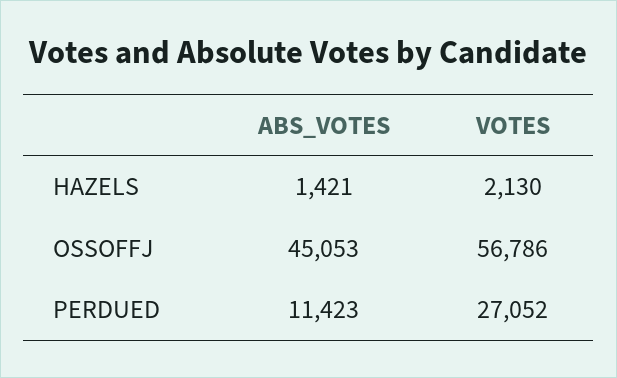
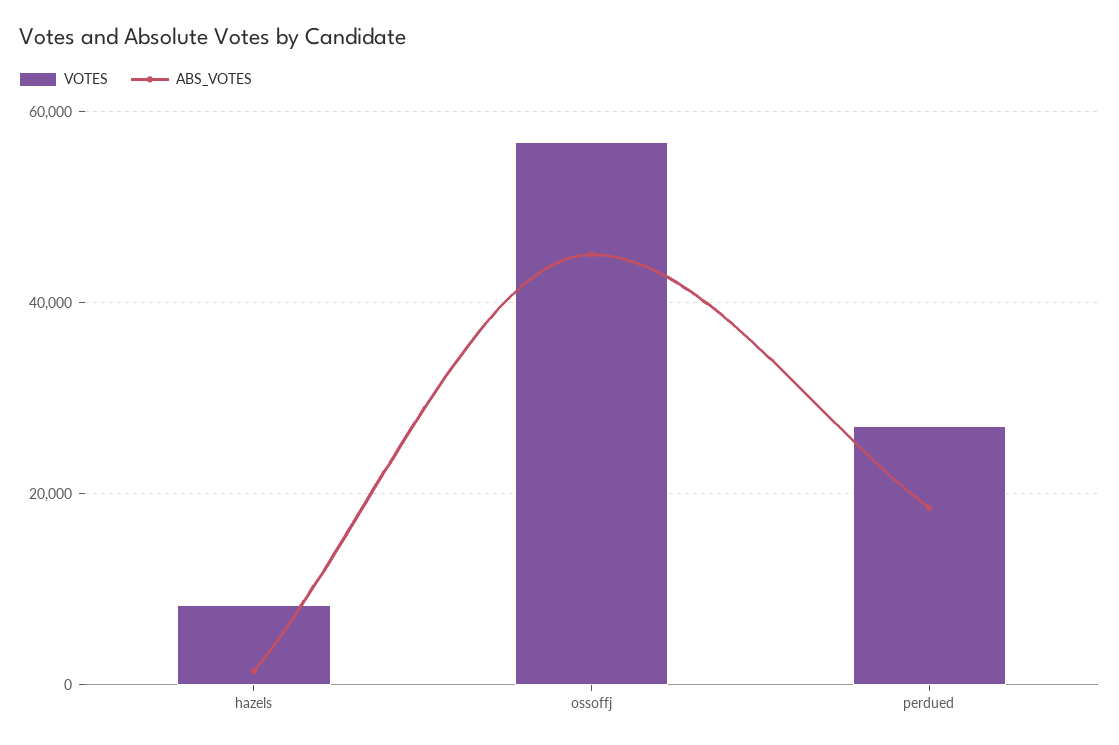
  {
    "ABS_VOTES": {
      "HAZELS": 1421,
      "OSSOFFJ": 45053,
-     "PERDUED": 11423
+     "PERDUED": 18000
    },
    "VOTES": {
-     "HAZELS": 2130,
+     "HAZELS": 8000,
      "OSSOFFJ": 56786,
      "PERDUED": 27052
    }
  }

